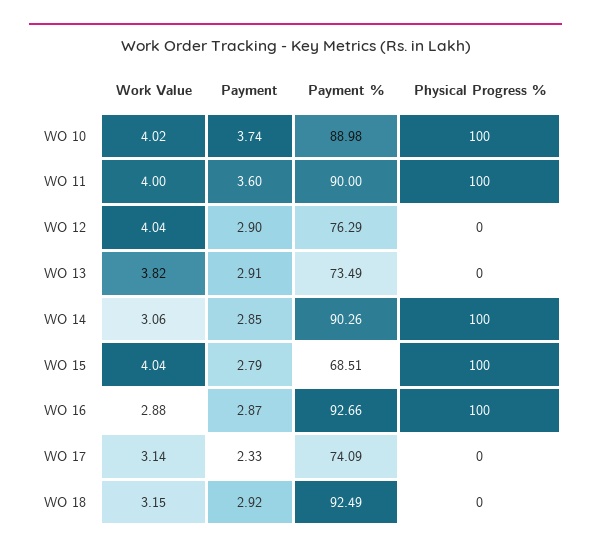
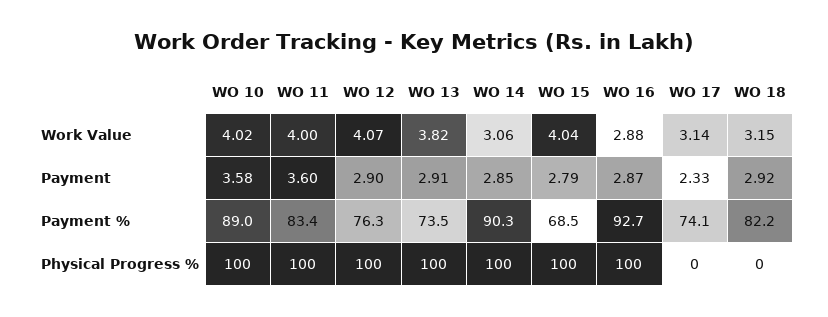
  {
    "Work Value": {
      "WO 10": 4.02,
      "WO 11": 4,
-     "WO 12": 4.04,
+     "WO 12": 4.07,
      "WO 13": 3.82,
      "WO 14": 3.06,
      "WO 15": 4.04,
      "WO 16": 2.88,
      "WO 17": 3.14,
      "WO 18": 3.15
    },
    "Payment": {
-     "WO 10": 3.74,
+     "WO 10": 3.58,
      "WO 11": 3.6,
      "WO 12": 2.9,
      "WO 13": 2.91,
      "WO 14": 2.85,
      "WO 15": 2.79,
      "WO 16": 2.87,
      "WO 17": 2.33,
      "WO 18": 2.92
    },
    "Payment %": {
      "WO 10": 88.98,
-     "WO 11": 90,
+     "WO 11": 83.4,
      "WO 12": 76.29,
      "WO 13": 73.49,
      "WO 14": 90.26,
      "WO 15": 68.51,
      "WO 16": 92.66,
      "WO 17": 74.09,
-     "WO 18": 92.49
+     "WO 18": 82.2
    },
    "Physical Progress %": {
      "WO 10": 100,
      "WO 11": 100,
-     "WO 12": 0,
+     "WO 12": 100,
-     "WO 13": 0,
+     "WO 13": 100,
      "WO 14": 100,
      "WO 15": 100,
      "WO 16": 100,
      "WO 17": 0,
      "WO 18": 0
    }
  }

